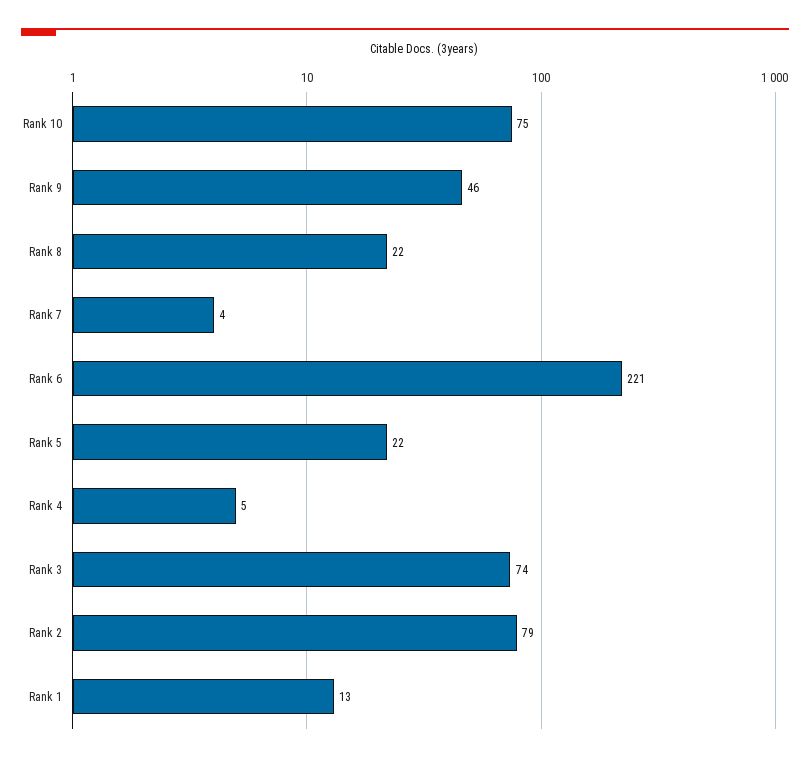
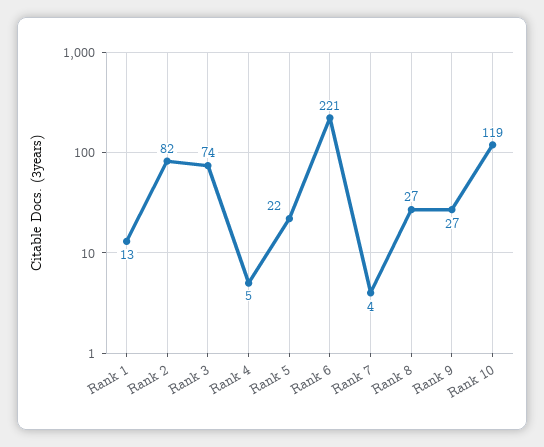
  {
-   "Rank 10": 75,
+   "Rank 10": 119,
-   "Rank 9": 46,
+   "Rank 9": 27,
-   "Rank 8": 22,
+   "Rank 8": 27,
    "Rank 7": 4,
    "Rank 6": 221,
    "Rank 5": 22,
    "Rank 4": 5,
    "Rank 3": 74,
-   "Rank 2": 79,
+   "Rank 2": 82,
    "Rank 1": 13
  }

